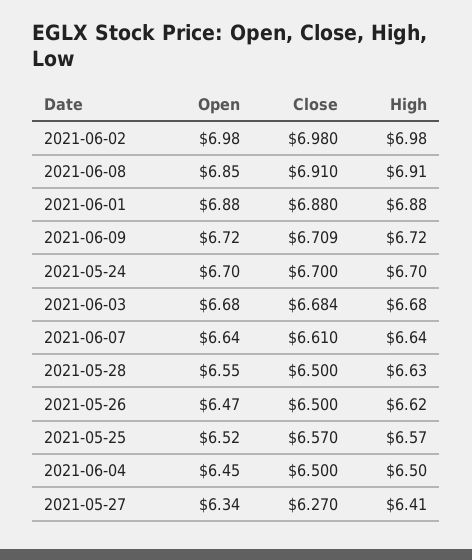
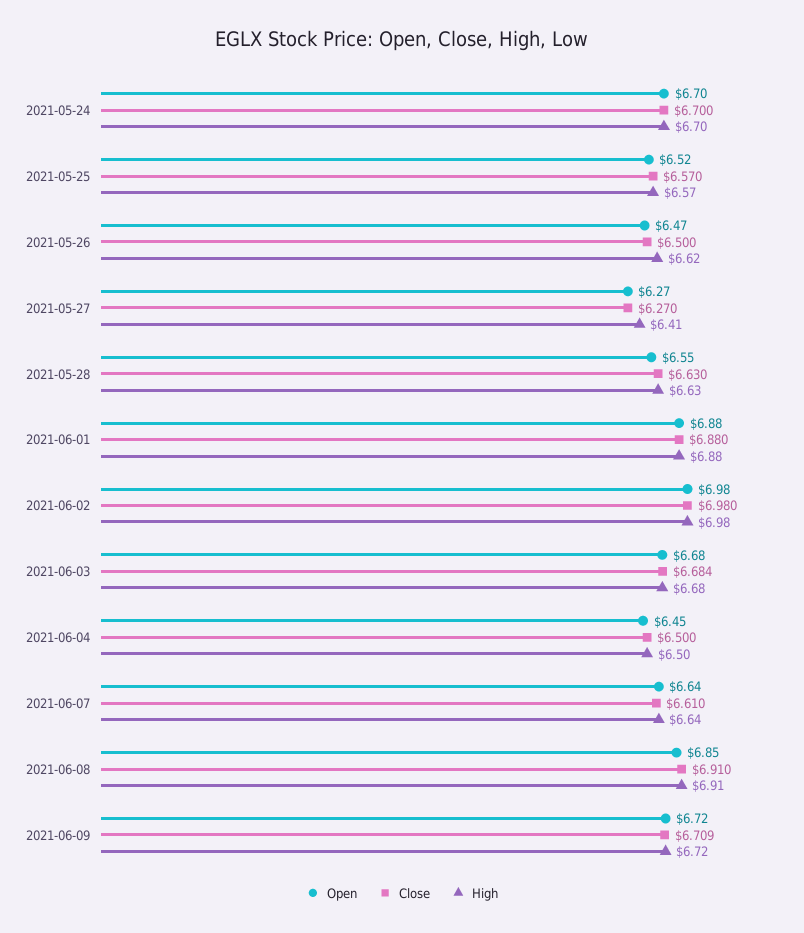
  {
    "Open": {
      "2021-06-02": 6.98,
      "2021-06-08": 6.85,
      "2021-06-01": 6.88,
      "2021-06-09": 6.72,
      "2021-05-24": 6.7,
      "2021-06-03": 6.68,
      "2021-06-07": 6.64,
      "2021-05-28": 6.55,
      "2021-05-26": 6.47,
      "2021-05-25": 6.52,
      "2021-06-04": 6.45,
-     "2021-05-27": 6.34
+     "2021-05-27": 6.27
    },
    "Close": {
      "2021-06-02": 6.98,
      "2021-06-08": 6.91,
      "2021-06-01": 6.88,
      "2021-06-09": 6.709,
      "2021-05-24": 6.7,
      "2021-06-03": 6.684,
      "2021-06-07": 6.61,
-     "2021-05-28": 6.5,
+     "2021-05-28": 6.63,
      "2021-05-26": 6.5,
      "2021-05-25": 6.57,
      "2021-06-04": 6.5,
      "2021-05-27": 6.27
    },
    "High": {
      "2021-06-02": 6.98,
      "2021-06-08": 6.91,
      "2021-06-01": 6.88,
      "2021-06-09": 6.72,
      "2021-05-24": 6.7,
      "2021-06-03": 6.68,
      "2021-06-07": 6.64,
      "2021-05-28": 6.63,
      "2021-05-26": 6.62,
      "2021-05-25": 6.57,
      "2021-06-04": 6.5,
      "2021-05-27": 6.41
    }
  }

